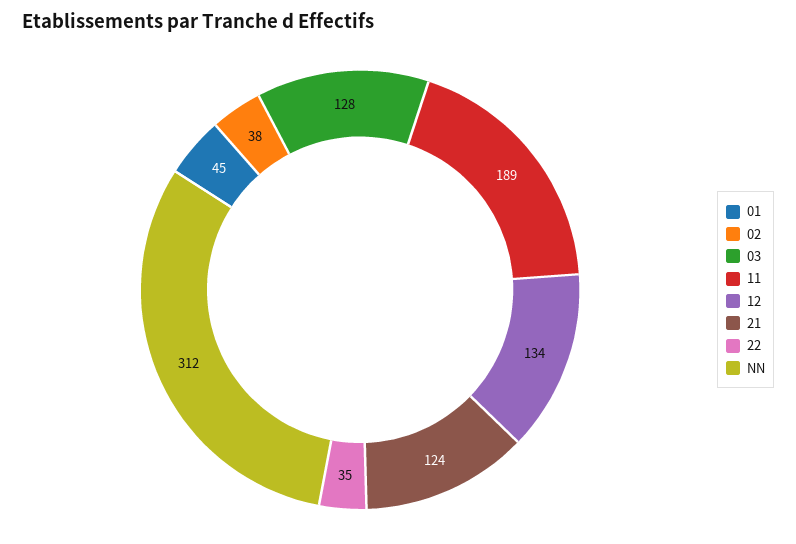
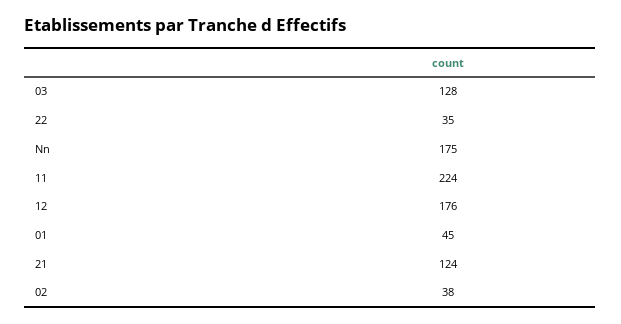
  {
    "01": 45,
    "02": 38,
    "03": 128,
-   "11": 189,
+   "11": 224,
-   "12": 134,
+   "12": 176,
    "21": 124,
    "22": 35,
-   "NN": 312
+   "NN": 175
  }

